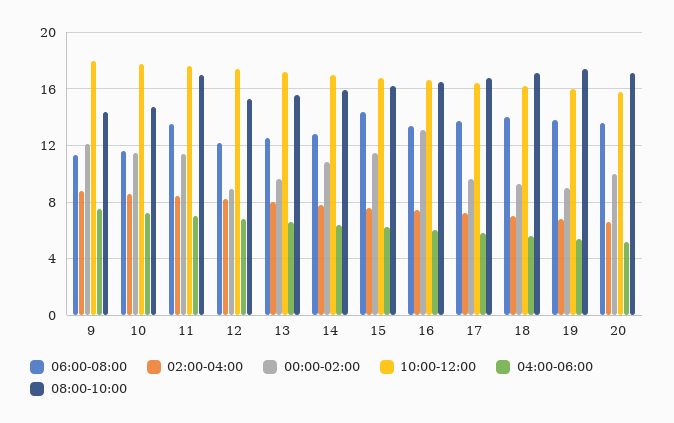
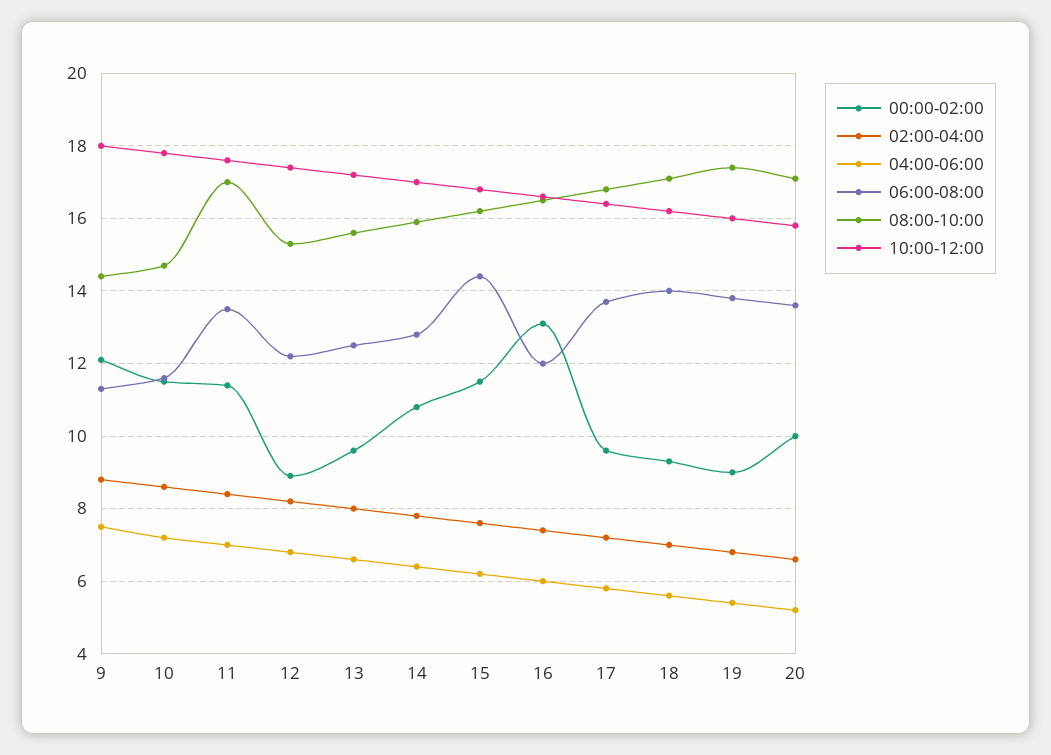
  {
    "06:00-08:00": {
      "9": 11.5,
      "10": 11.5,
      "11": 13.5,
      "12": 12,
      "13": 12.5,
      "14": 13,
      "15": 14.5,
-     "16": 13.5,
+     "16": 12,
      "17": 13.5,
      "18": 14,
      "19": 14,
      "20": 13.5
    },
    "02:00-04:00": {
      "9": 9,
      "10": 8.5,
      "11": 8.5,
      "12": 8,
      "13": 8,
      "14": 8,
      "15": 7.5,
      "16": 7.5,
      "17": 7,
      "18": 7,
      "19": 7,
      "20": 6.5
    },
    "00:00-02:00": {
      "9": 12,
      "10": 11.5,
      "11": 11.5,
      "12": 9,
      "13": 9.5,
      "14": 11,
      "15": 11.5,
      "16": 13,
      "17": 9.5,
      "18": 9.5,
      "19": 9,
      "20": 10
    },
    "10:00-12:00": {
      "9": 18,
      "10": 18,
      "11": 17.5,
      "12": 17.5,
      "13": 17,
      "14": 17,
      "15": 17,
      "16": 16.5,
      "17": 16.5,
      "18": 16,
      "19": 16,
      "20": 16
    },
    "04:00-06:00": {
      "9": 7.5,
      "10": 7,
      "11": 7,
      "12": 7,
      "13": 6.5,
      "14": 6.5,
      "15": 6,
      "16": 6,
      "17": 6,
      "18": 5.5,
      "19": 5.5,
      "20": 5
    },
    "08:00-10:00": {
      "9": 14.5,
      "10": 14.5,
      "11": 17,
      "12": 15.5,
      "13": 15.5,
      "14": 16,
      "15": 16,
      "16": 16.5,
      "17": 17,
      "18": 17,
      "19": 17.5,
      "20": 17
    }
  }

